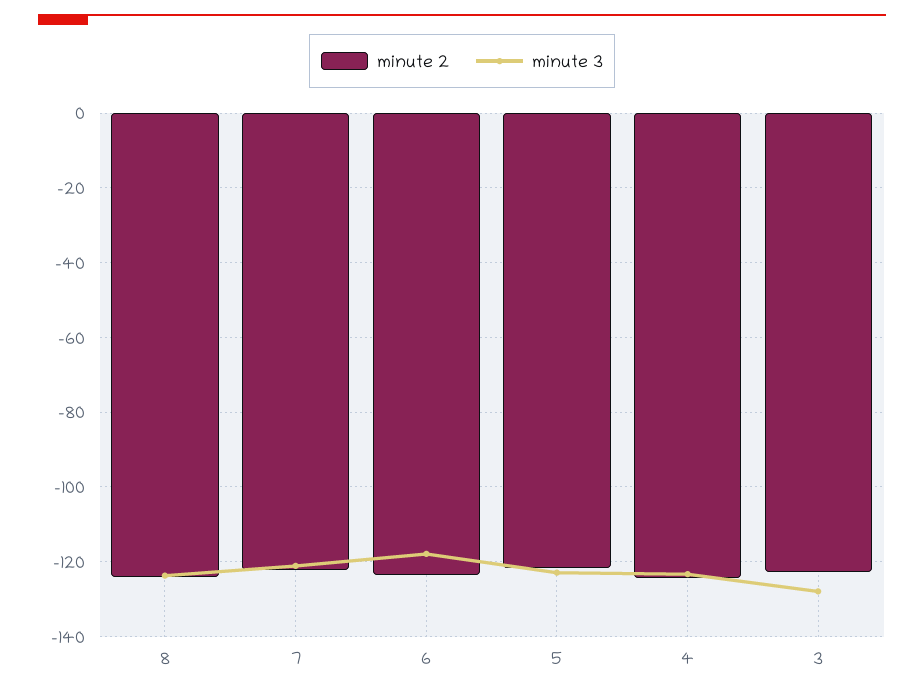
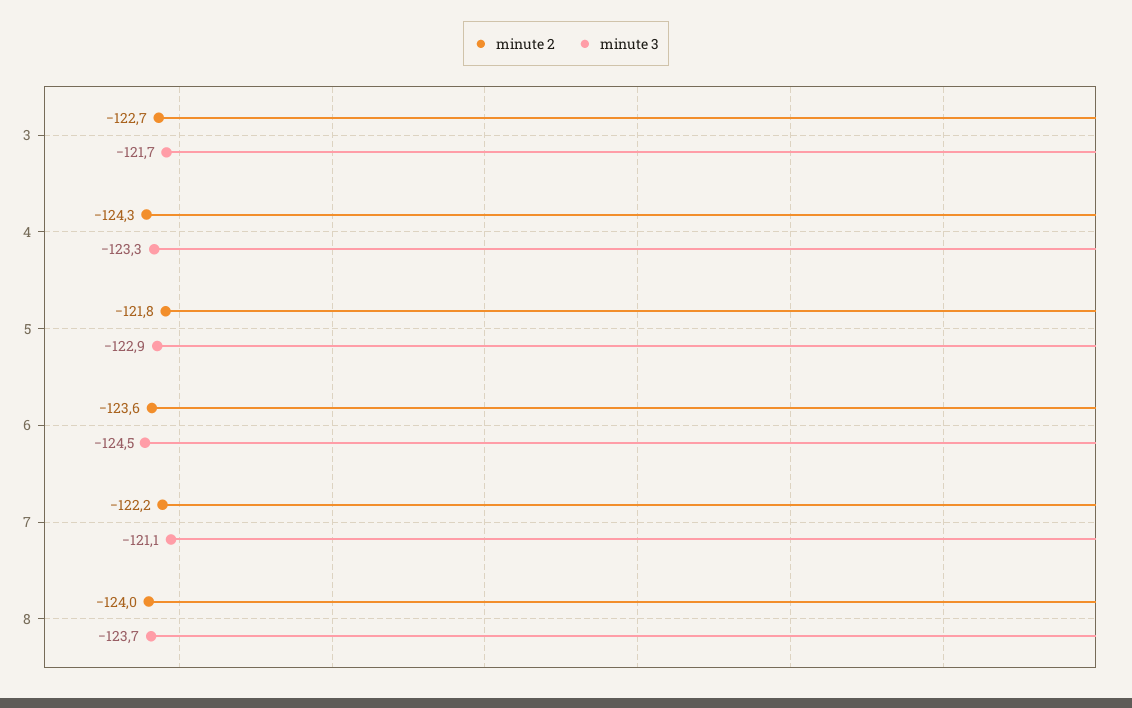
  {
    "minute 2": {
      "8": -124,
      "7": -122.2,
      "6": -123.6,
      "5": -121.8,
      "4": -124.3,
      "3": -122.7
    },
    "minute 3": {
      "8": -123.7,
      "7": -121.1,
-     "6": -118,
+     "6": -124.5,
      "5": -122.9,
      "4": -123.3,
-     "3": -128
+     "3": -121.7
    }
  }

